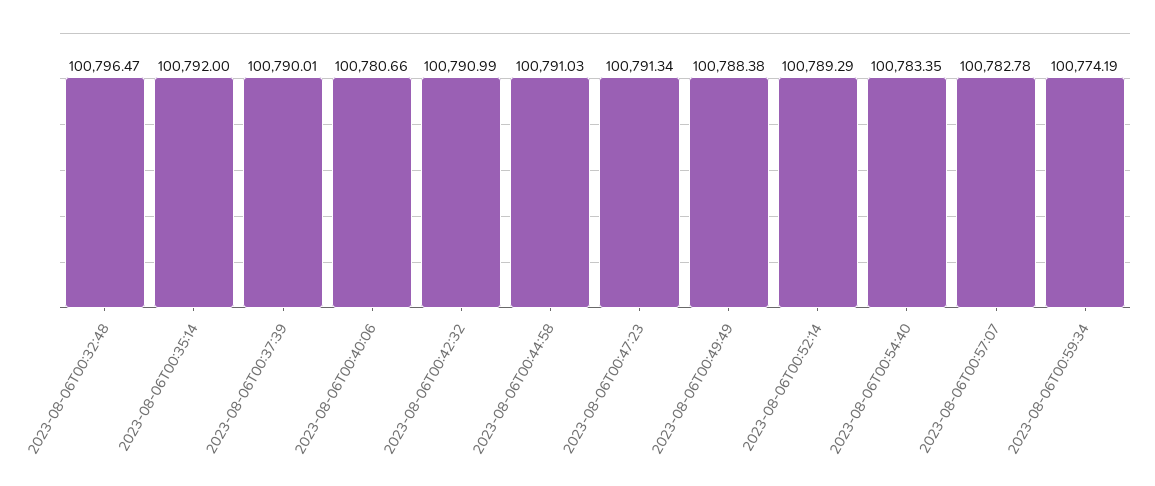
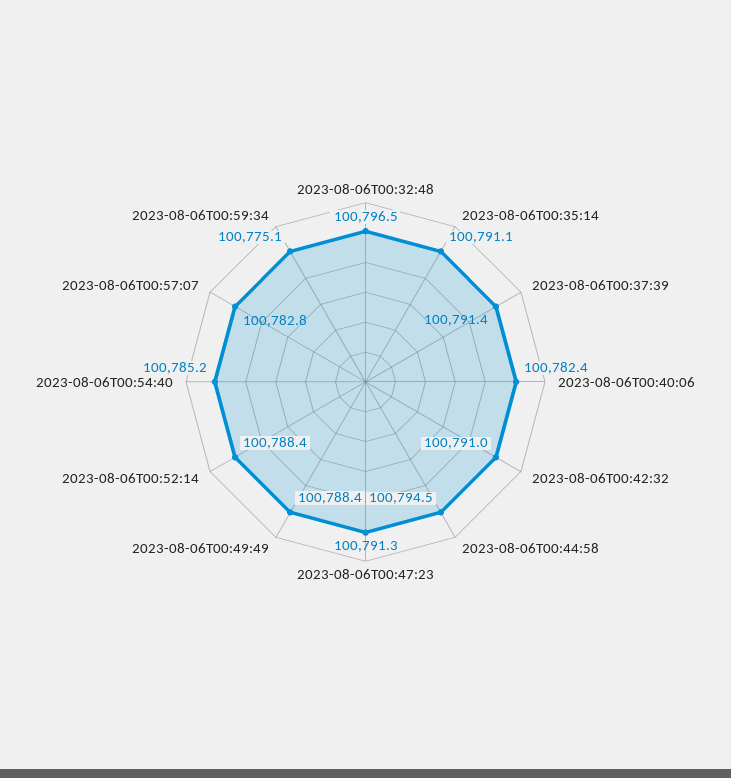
  {
    "2023-08-06T00:32:48": 100796.47,
-   "2023-08-06T00:35:14": 100792,
+   "2023-08-06T00:35:14": 100791.1,
-   "2023-08-06T00:37:39": 100790.01,
+   "2023-08-06T00:37:39": 100791.4,
-   "2023-08-06T00:40:06": 100780.66,
+   "2023-08-06T00:40:06": 100782.4,
    "2023-08-06T00:42:32": 100790.99,
-   "2023-08-06T00:44:58": 100791.03,
+   "2023-08-06T00:44:58": 100794.5,
    "2023-08-06T00:47:23": 100791.34,
    "2023-08-06T00:49:49": 100788.38,
-   "2023-08-06T00:52:14": 100789.29,
+   "2023-08-06T00:52:14": 100788.4,
-   "2023-08-06T00:54:40": 100783.35,
+   "2023-08-06T00:54:40": 100785.2,
    "2023-08-06T00:57:07": 100782.78,
-   "2023-08-06T00:59:34": 100774.19
+   "2023-08-06T00:59:34": 100775.1
  }

